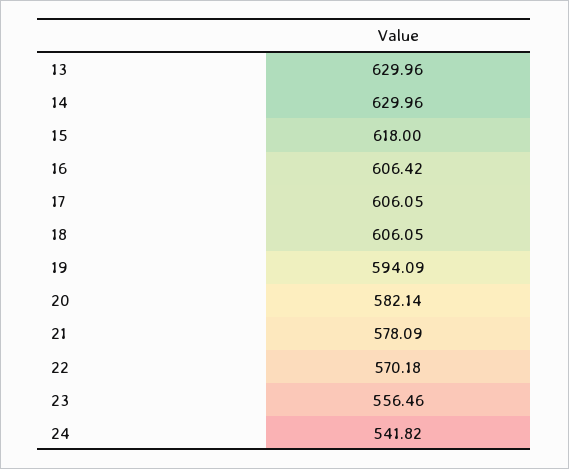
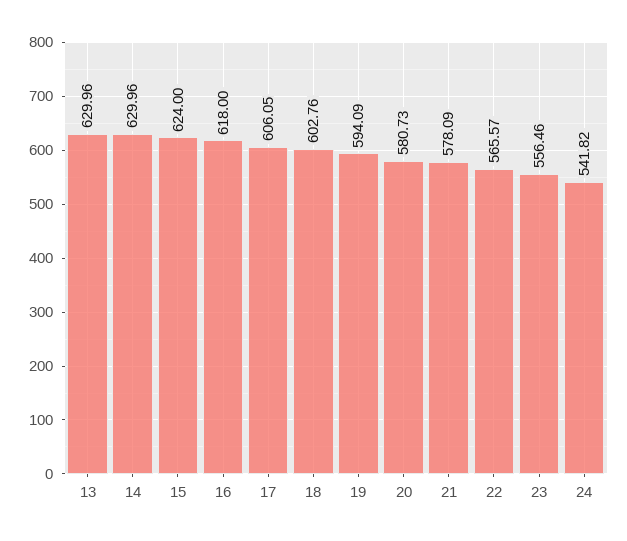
  {
    "13": 629.96,
    "14": 629.96,
-   "15": 618,
+   "15": 624,
-   "16": 606.42,
+   "16": 618,
    "17": 606.05,
-   "18": 606.05,
+   "18": 602.76,
    "19": 594.09,
-   "20": 582.14,
+   "20": 580.73,
    "21": 578.09,
-   "22": 570.18,
+   "22": 565.57,
    "23": 556.46,
    "24": 541.82
  }

